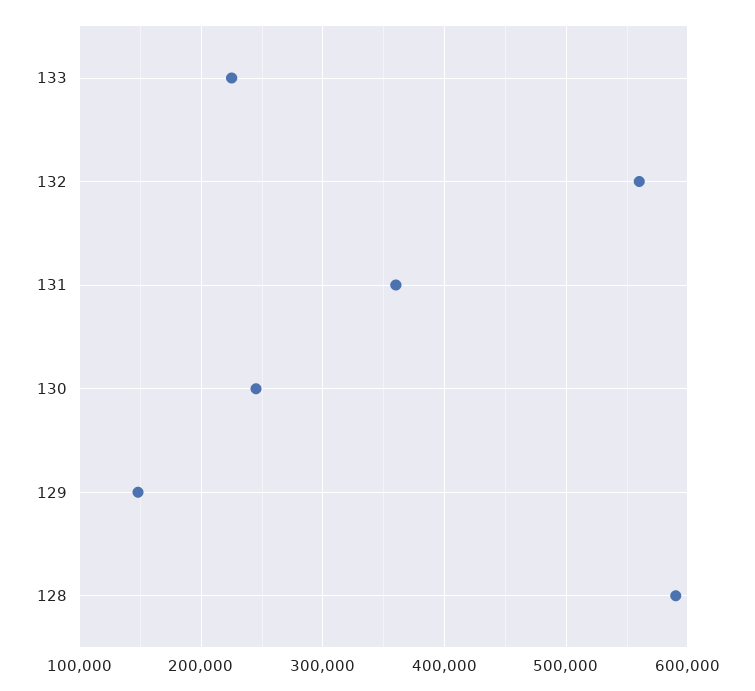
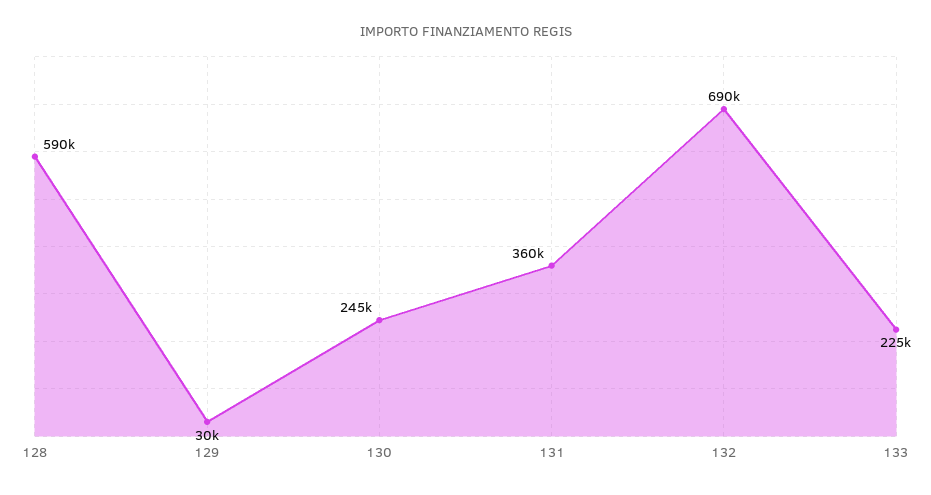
  {
    "133": 225000,
-   "132": 560000,
+   "132": 690000,
    "131": 360000,
    "130": 245000,
-   "129": 150000,
+   "129": 30000,
    "128": 590000
  }

